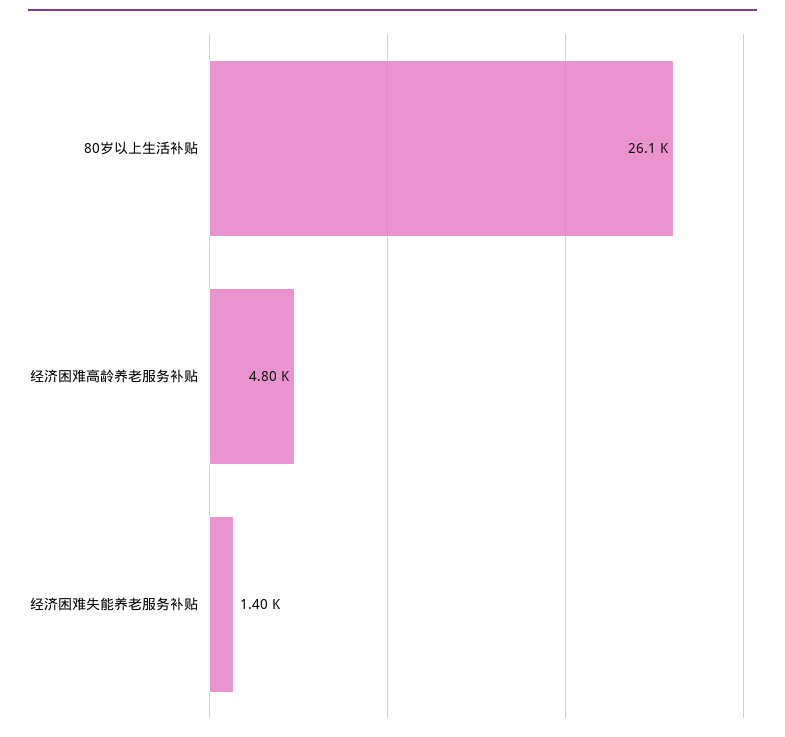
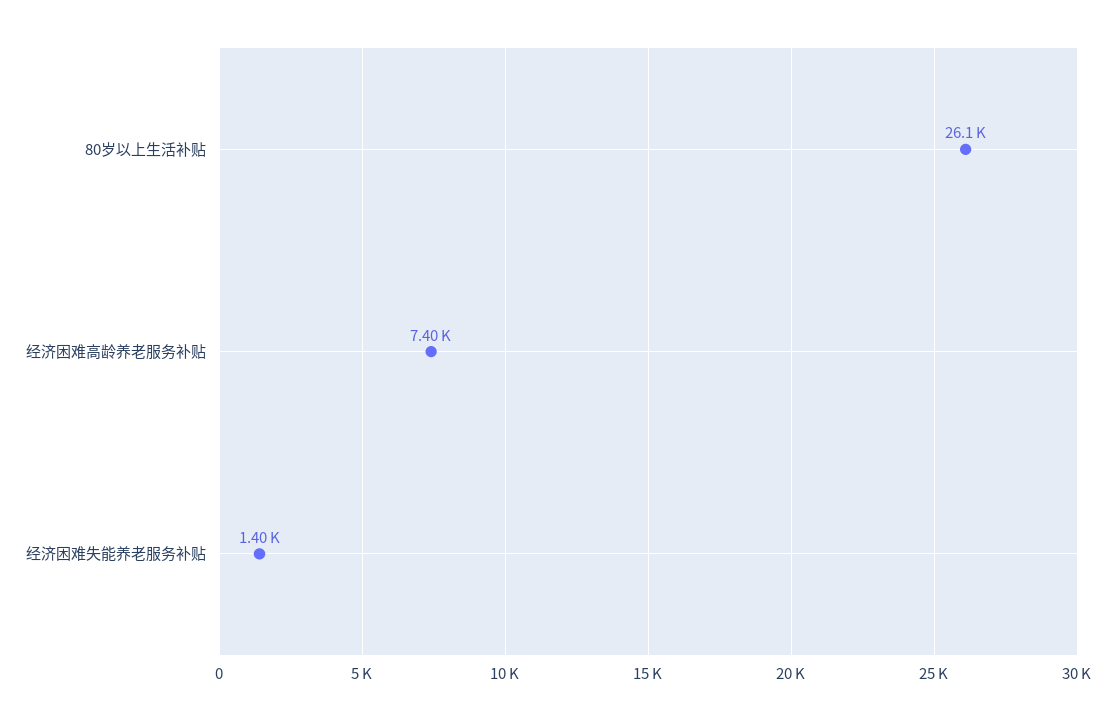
  {
    "80岁以上生活补贴": 26100,
-   "经济困难高龄养老服务补贴": 4800,
+   "经济困难高龄养老服务补贴": 7400,
    "经济困难失能养老服务补贴": 1400
  }

